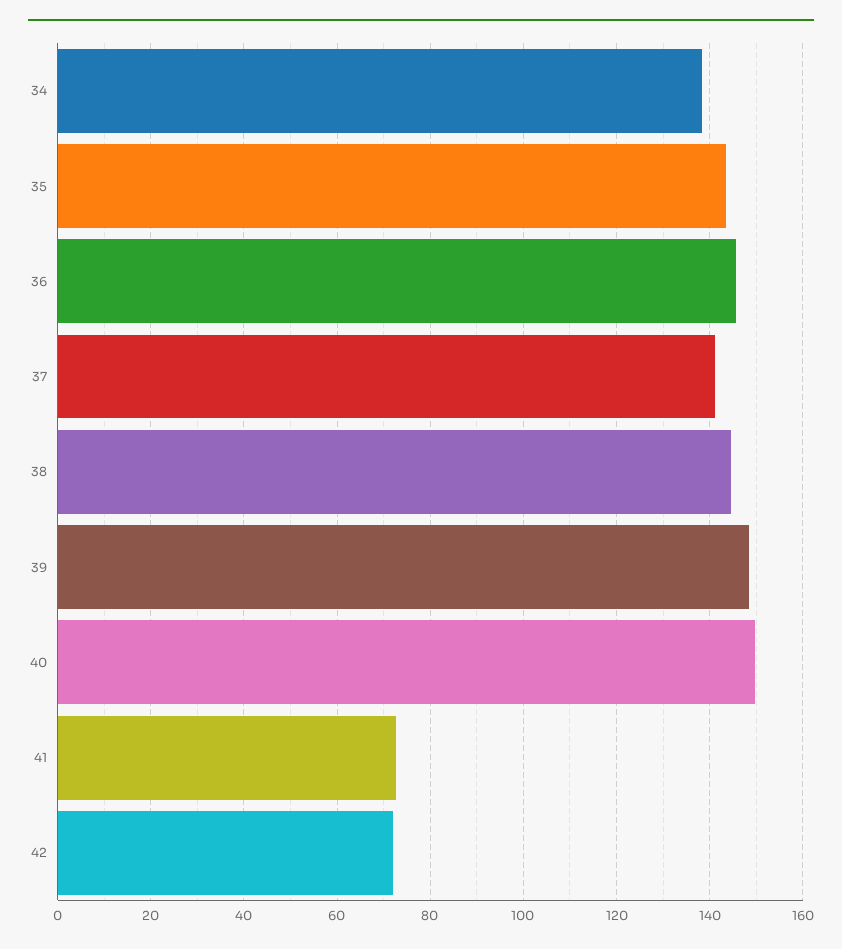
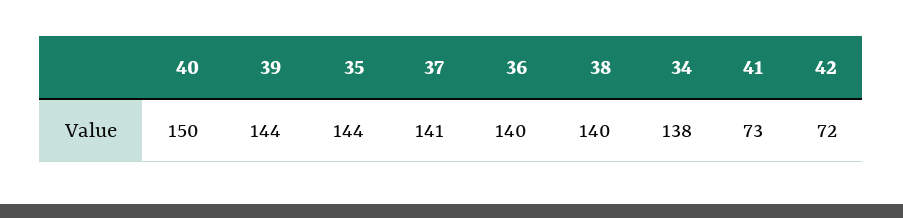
  {
    "34": 138,
    "35": 144,
-   "36": 146,
+   "36": 140,
    "37": 141,
-   "38": 144,
+   "38": 140,
-   "39": 148,
+   "39": 144,
    "40": 150,
    "41": 73,
    "42": 72
  }

